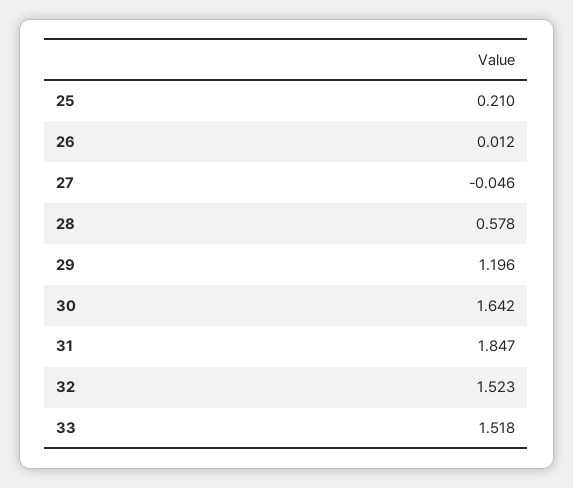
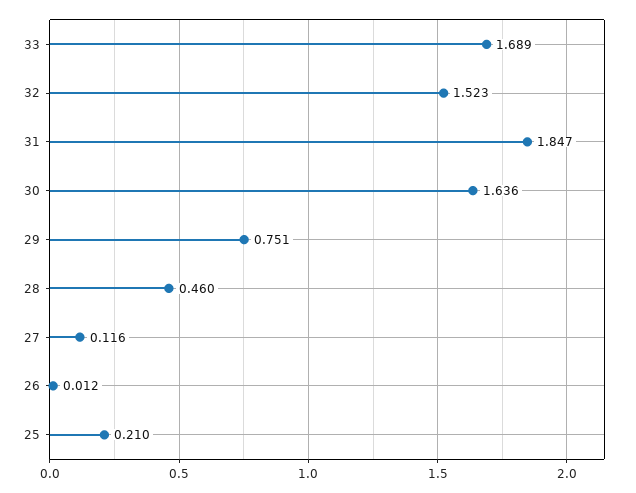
  {
    "25": 0.21,
    "26": 0.012,
-   "27": -0.046,
+   "27": 0.116,
-   "28": 0.578,
+   "28": 0.46,
-   "29": 1.196,
+   "29": 0.751,
-   "30": 1.642,
+   "30": 1.636,
    "31": 1.847,
    "32": 1.523,
-   "33": 1.518
+   "33": 1.689
  }

